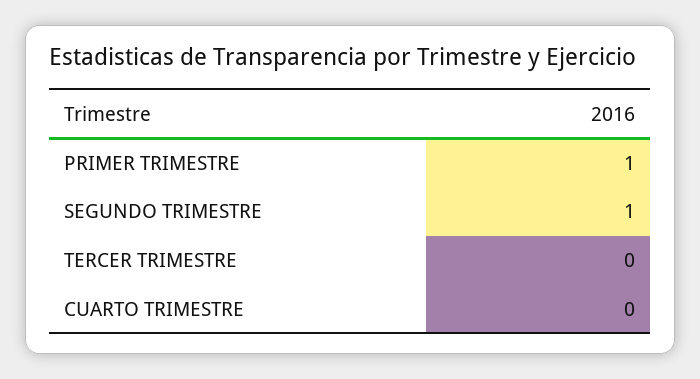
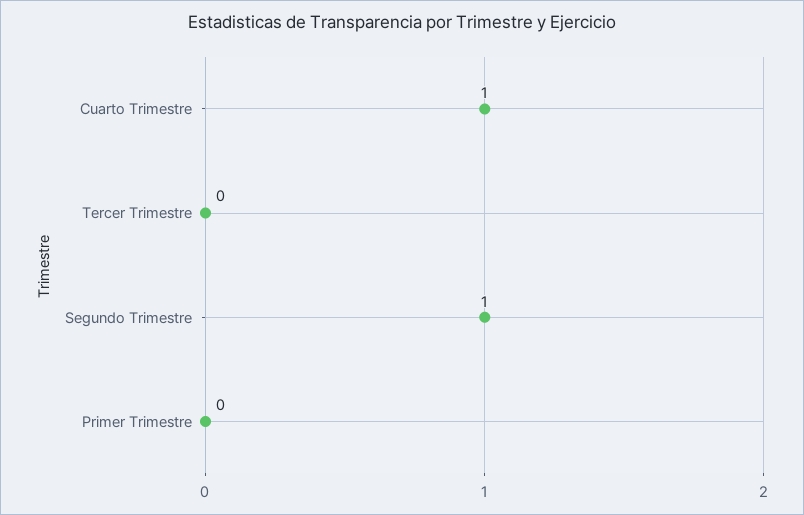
  {
-   "PRIMER TRIMESTRE": 1,
+   "PRIMER TRIMESTRE": 0,
    "SEGUNDO TRIMESTRE": 1,
    "TERCER TRIMESTRE": 0,
-   "CUARTO TRIMESTRE": 0
+   "CUARTO TRIMESTRE": 1
  }

